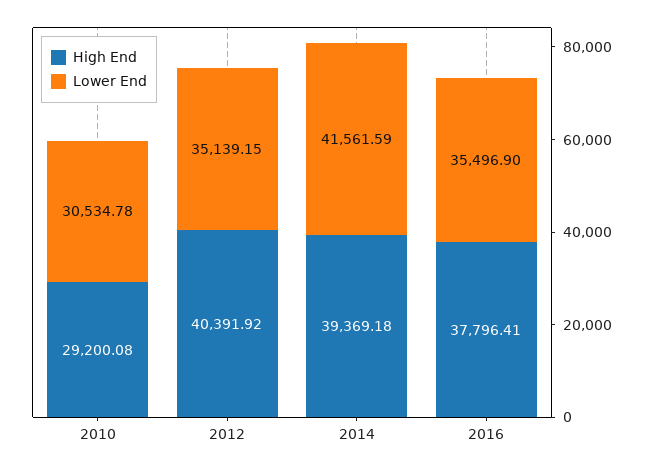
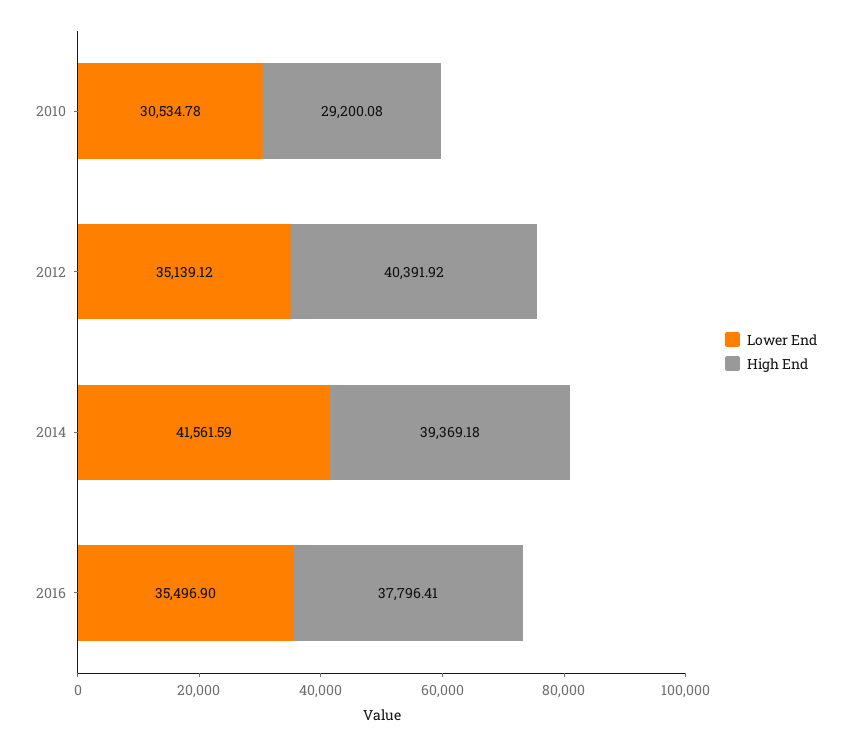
  {
    "High End": {
      "2010": 29200.08,
      "2012": 40391.92,
      "2014": 39369.18,
      "2016": 37796.41
    },
    "Lower End": {
      "2010": 30534.78,
-     "2012": 35139.15,
+     "2012": 35139.12,
      "2014": 41561.59,
      "2016": 35496.9
    }
  }

